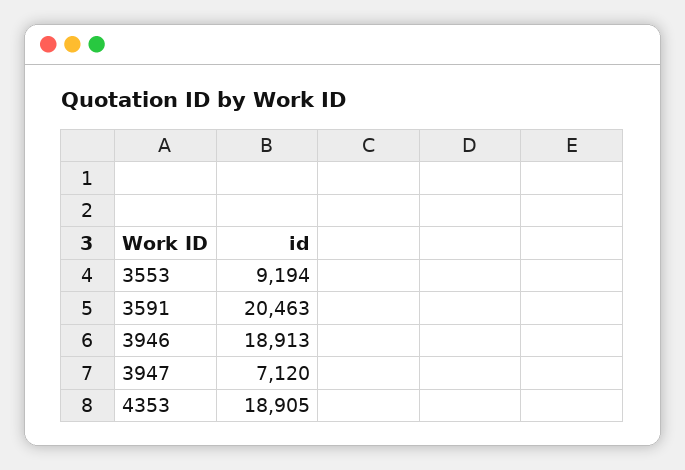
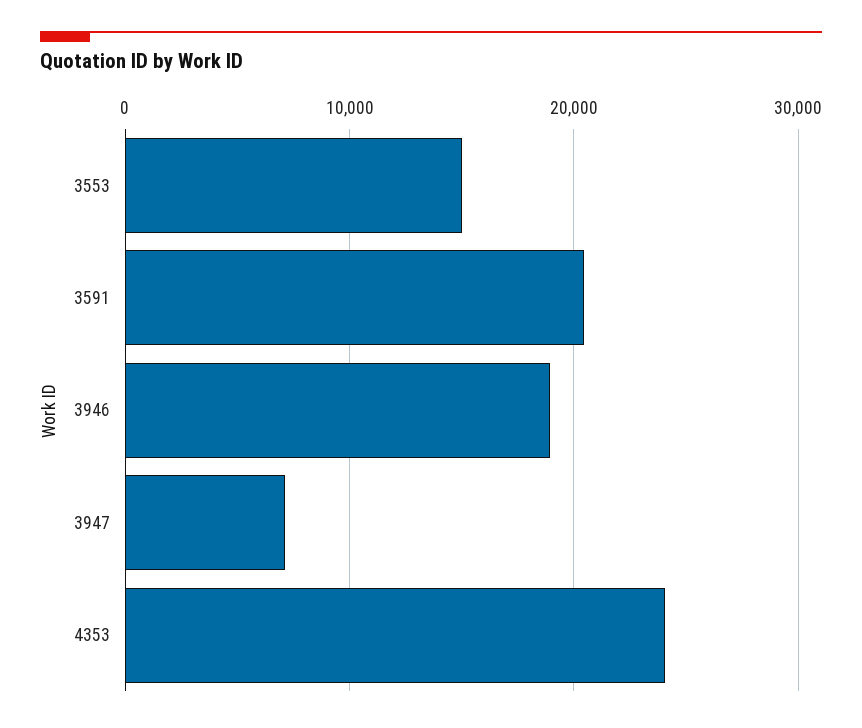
  {
-   "3553": 9194,
+   "3553": 15000,
    "3591": 20463,
    "3946": 18913,
    "3947": 7120,
-   "4353": 18905
+   "4353": 24000
  }

